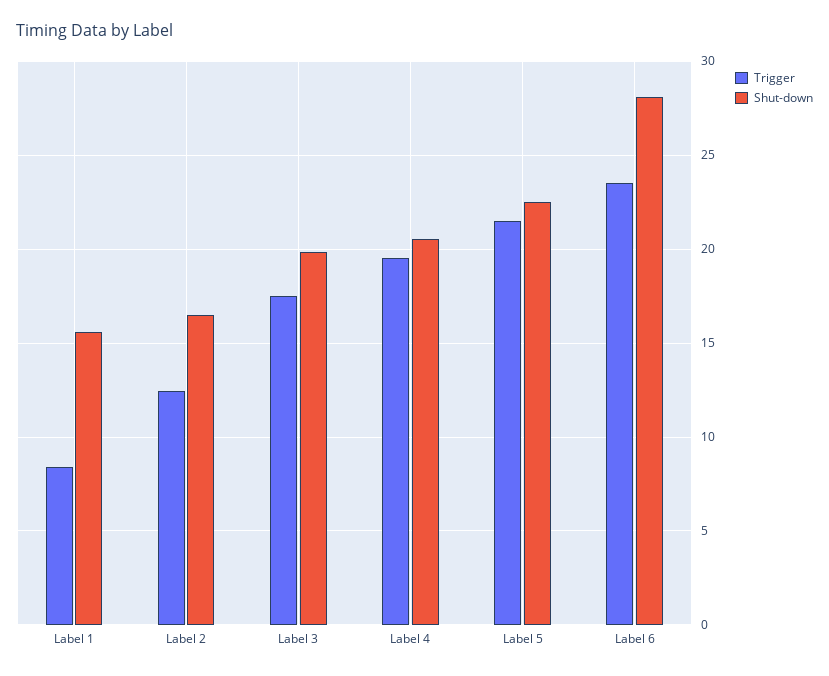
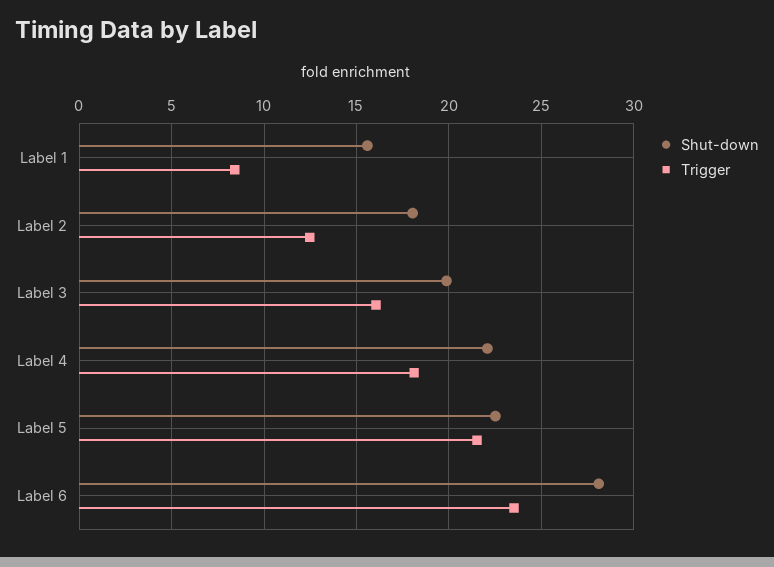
  {
    "Trigger": {
      "Label 1": 8.5,
      "Label 2": 12.5,
-     "Label 3": 17.5,
+     "Label 3": 16,
-     "Label 4": 19.5,
+     "Label 4": 18,
      "Label 5": 21.5,
      "Label 6": 23.5
    },
    "Shut-down": {
      "Label 1": 15.5,
-     "Label 2": 16.5,
+     "Label 2": 18,
      "Label 3": 20,
-     "Label 4": 20.5,
+     "Label 4": 22,
      "Label 5": 22.5,
      "Label 6": 28
    }
  }

